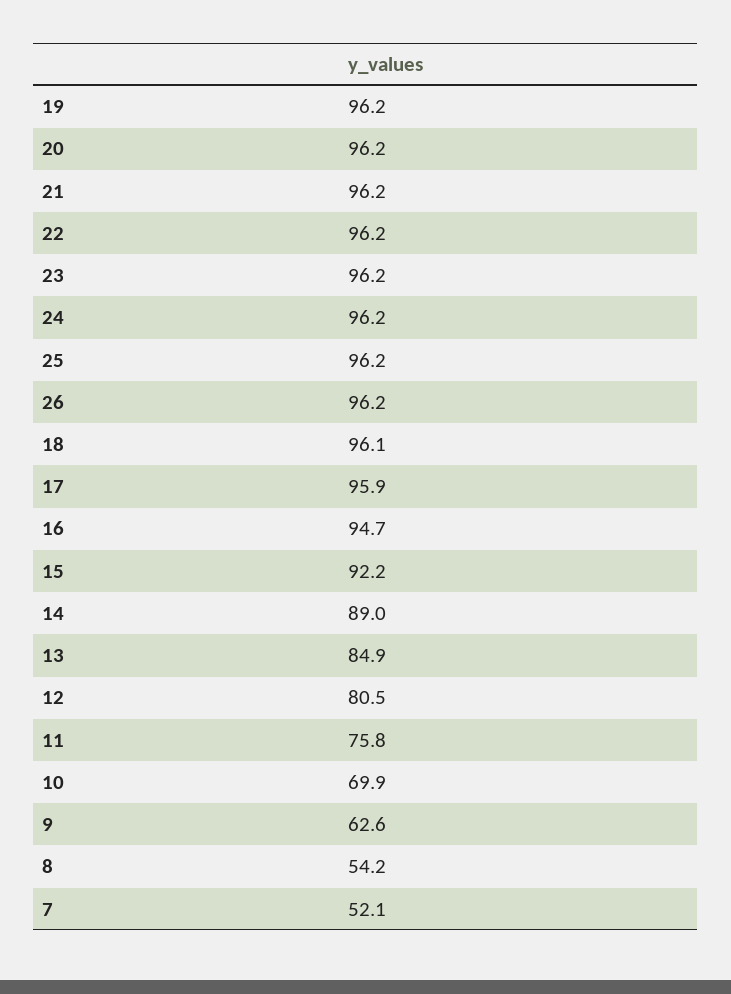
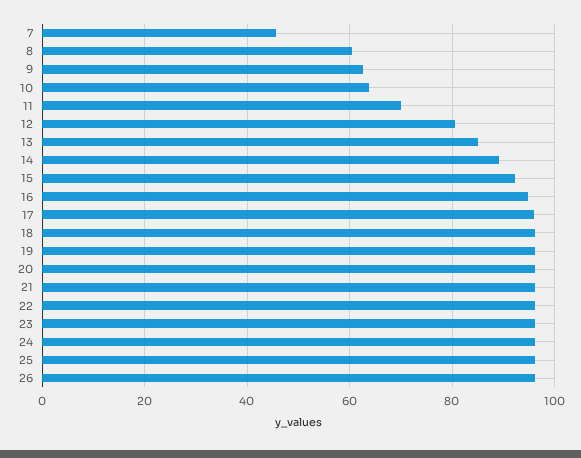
  {
    "19": 96.2,
    "20": 96.2,
    "21": 96.2,
    "22": 96.2,
    "23": 96.2,
    "24": 96.2,
    "25": 96.2,
    "26": 96.2,
    "18": 96.1,
    "17": 95.9,
    "16": 94.7,
    "15": 92.2,
    "14": 89,
    "13": 84.9,
    "12": 80.5,
-   "11": 75.8,
+   "11": 70,
-   "10": 69.9,
+   "10": 64,
    "9": 62.6,
-   "8": 54.2,
+   "8": 60,
-   "7": 52.1
+   "7": 46
  }

